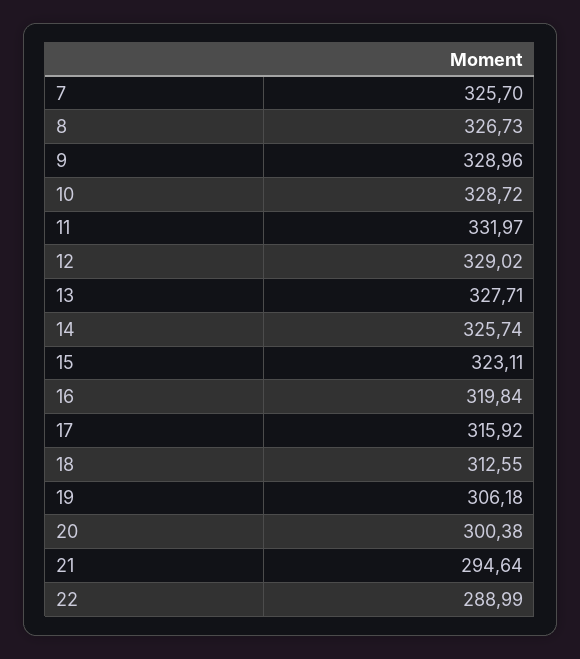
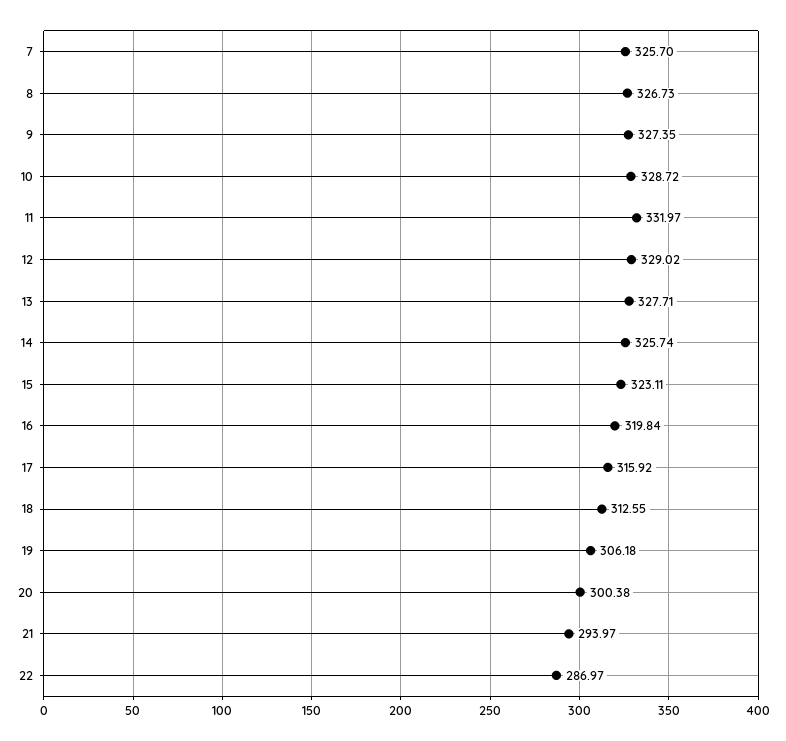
  {
    "7": 325.7,
    "8": 326.73,
-   "9": 328.96,
+   "9": 327.35,
    "10": 328.72,
    "11": 331.97,
    "12": 329.02,
    "13": 327.71,
    "14": 325.74,
    "15": 323.11,
    "16": 319.84,
    "17": 315.92,
    "18": 312.55,
    "19": 306.18,
    "20": 300.38,
-   "21": 294.64,
+   "21": 293.97,
-   "22": 288.99
+   "22": 286.97
  }

